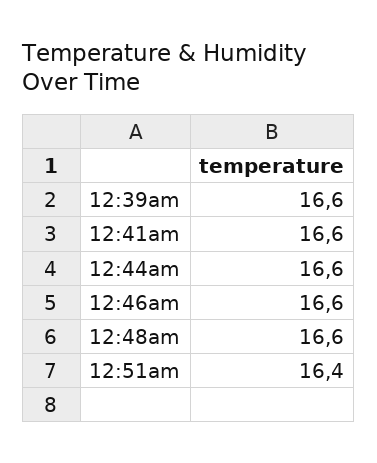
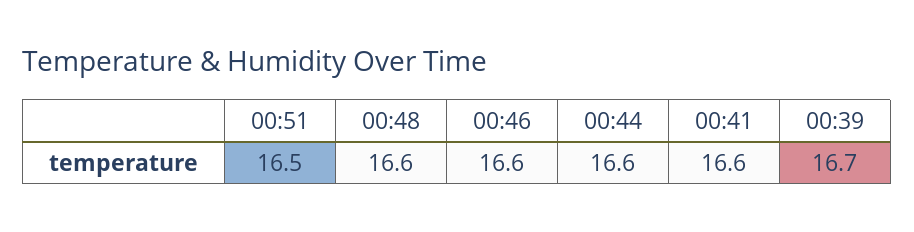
  {
-   "12:39am": 16.6,
+   "12:39am": 16.7,
    "12:41am": 16.6,
    "12:44am": 16.6,
    "12:46am": 16.6,
    "12:48am": 16.6,
-   "12:51am": 16.4
+   "12:51am": 16.5
  }

